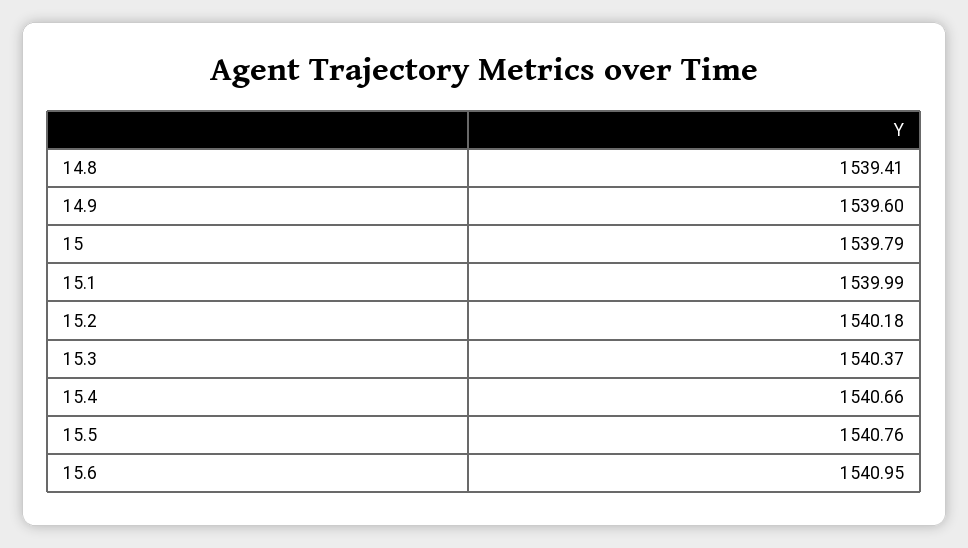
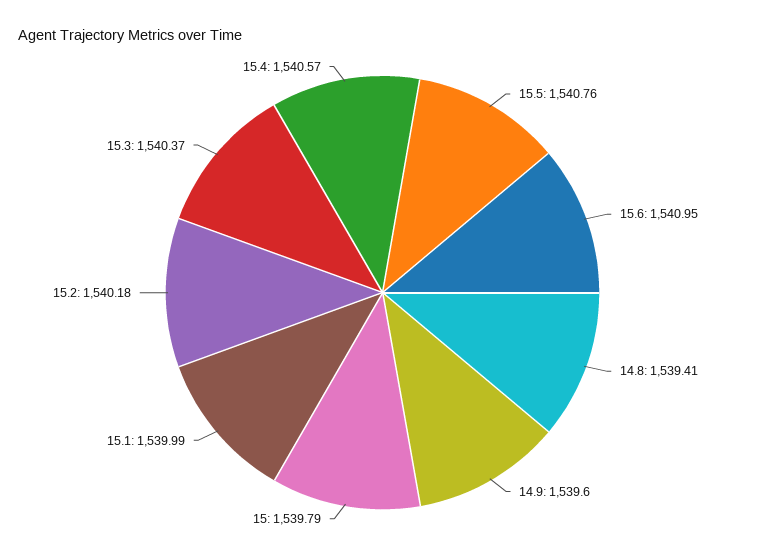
  {
    "14.8": 1539.41,
    "14.9": 1539.6,
    "15": 1539.79,
    "15.1": 1539.99,
    "15.2": 1540.18,
    "15.3": 1540.37,
-   "15.4": 1540.66,
+   "15.4": 1540.57,
    "15.5": 1540.76,
    "15.6": 1540.95
  }

